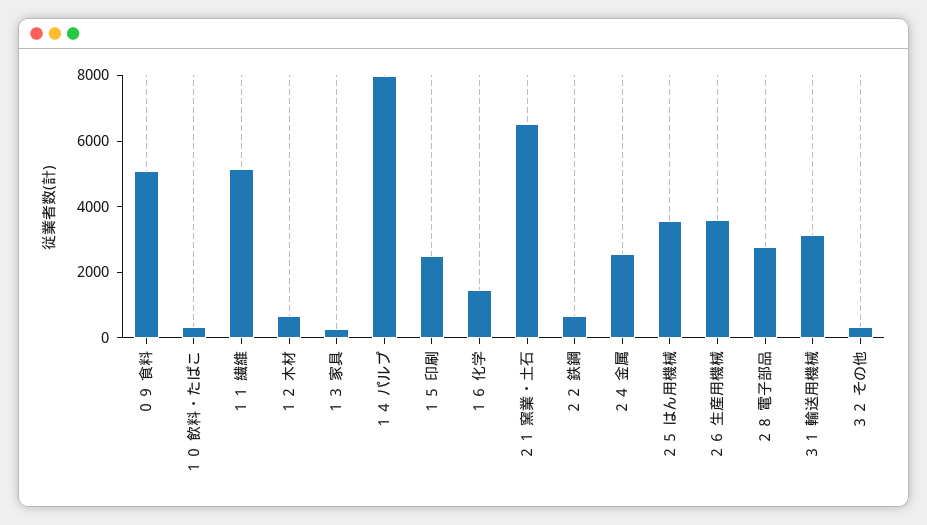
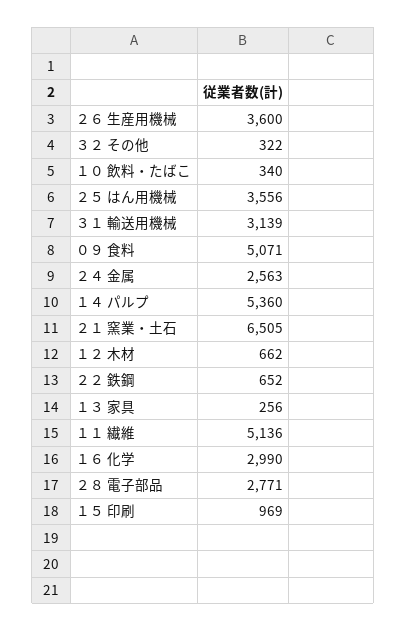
  {
    "０９ 食料": 5071,
    "１０ 飲料・たばこ": 340,
    "１１ 繊維": 5136,
    "１２ 木材": 662,
    "１３ 家具": 256,
-   "１４ パルプ": 8000,
+   "１４ パルプ": 5360,
-   "１５ 印刷": 2500,
+   "１５ 印刷": 969,
-   "１６ 化学": 1500,
+   "１６ 化学": 2990,
    "２１ 窯業・土石": 6505,
    "２２ 鉄鋼": 652,
    "２４ 金属": 2563,
    "２５ はん用機械": 3556,
    "２６ 生産用機械": 3600,
    "２８ 電子部品": 2771,
    "３１ 輸送用機械": 3139,
    "３２ その他": 322
  }

